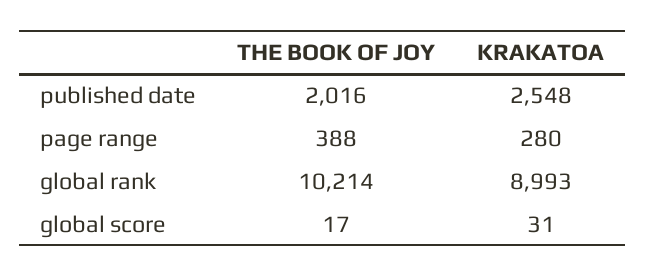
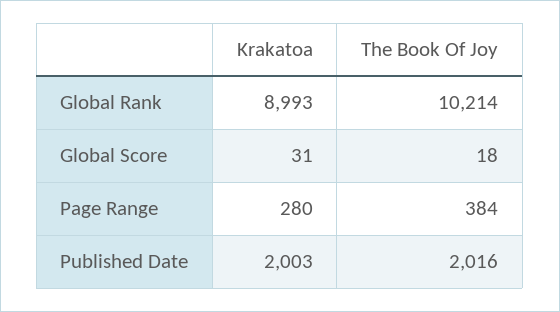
  {
    "THE BOOK OF JOY": {
      "published date": 2016,
-     "page range": 388,
+     "page range": 384,
      "global rank": 10214,
-     "global score": 17
+     "global score": 18
    },
    "KRAKATOA": {
-     "published date": 2548,
+     "published date": 2003,
      "page range": 280,
      "global rank": 8993,
      "global score": 31
    }
  }

